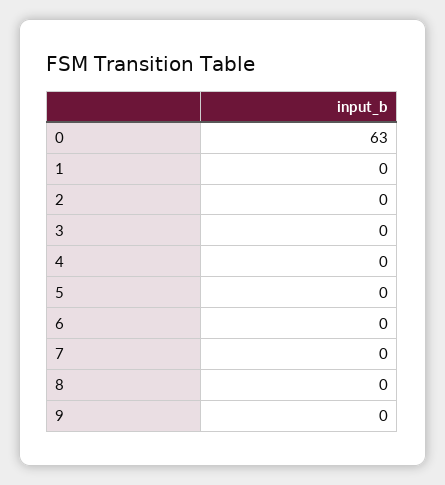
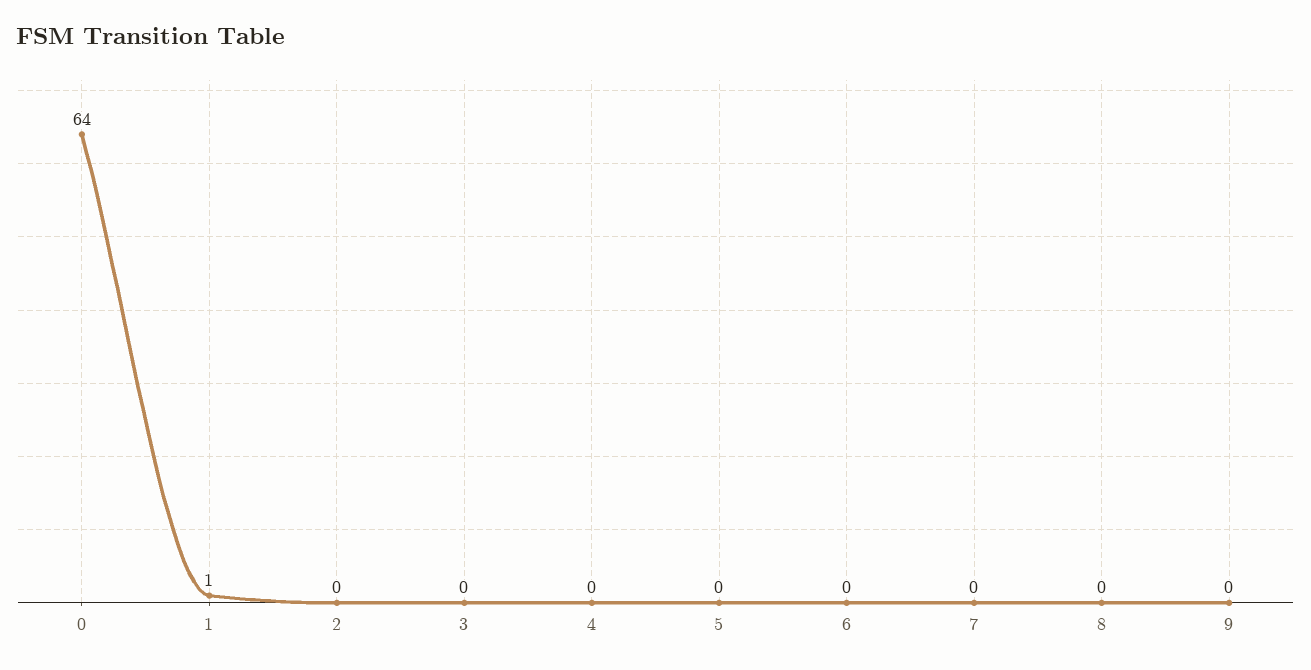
  {
-   "0": 63,
+   "0": 64,
-   "1": 0,
+   "1": 1,
    "2": 0,
    "3": 0,
    "4": 0,
    "5": 0,
    "6": 0,
    "7": 0,
    "8": 0,
    "9": 0
  }

